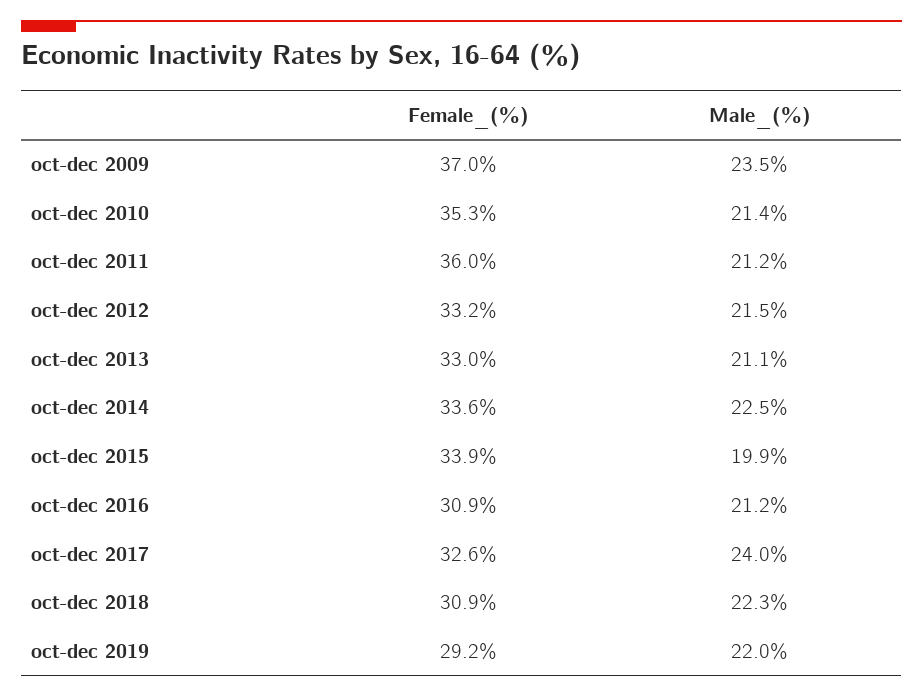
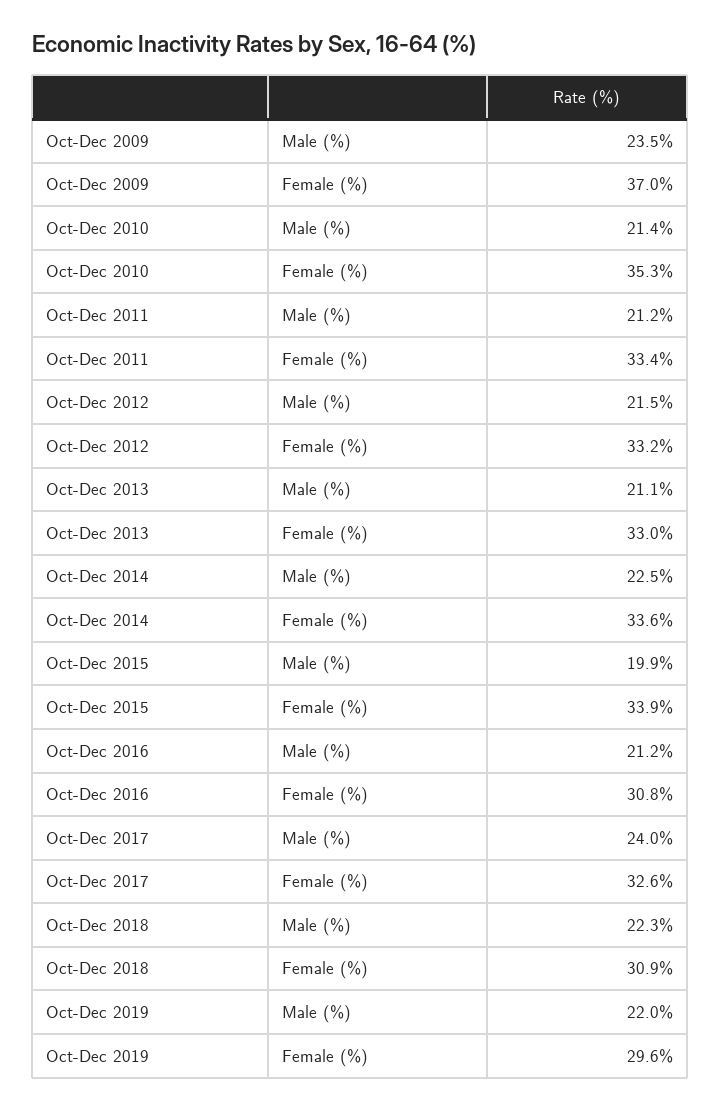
  {
    "Female_(%)": {
      "oct-dec 2009": 37,
      "oct-dec 2010": 35.3,
-     "oct-dec 2011": 36,
+     "oct-dec 2011": 33.4,
      "oct-dec 2012": 33.2,
      "oct-dec 2013": 33,
      "oct-dec 2014": 33.6,
      "oct-dec 2015": 33.9,
-     "oct-dec 2016": 30.9,
+     "oct-dec 2016": 30.8,
      "oct-dec 2017": 32.6,
      "oct-dec 2018": 30.9,
-     "oct-dec 2019": 29.2
+     "oct-dec 2019": 29.6
    },
    "Male_(%)": {
      "oct-dec 2009": 23.5,
      "oct-dec 2010": 21.4,
      "oct-dec 2011": 21.2,
      "oct-dec 2012": 21.5,
      "oct-dec 2013": 21.1,
      "oct-dec 2014": 22.5,
      "oct-dec 2015": 19.9,
      "oct-dec 2016": 21.2,
      "oct-dec 2017": 24,
      "oct-dec 2018": 22.3,
      "oct-dec 2019": 22
    }
  }

